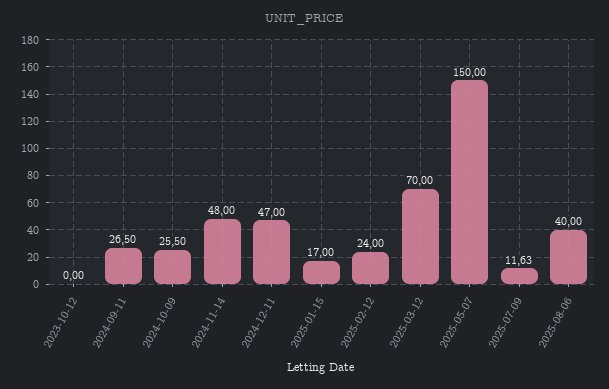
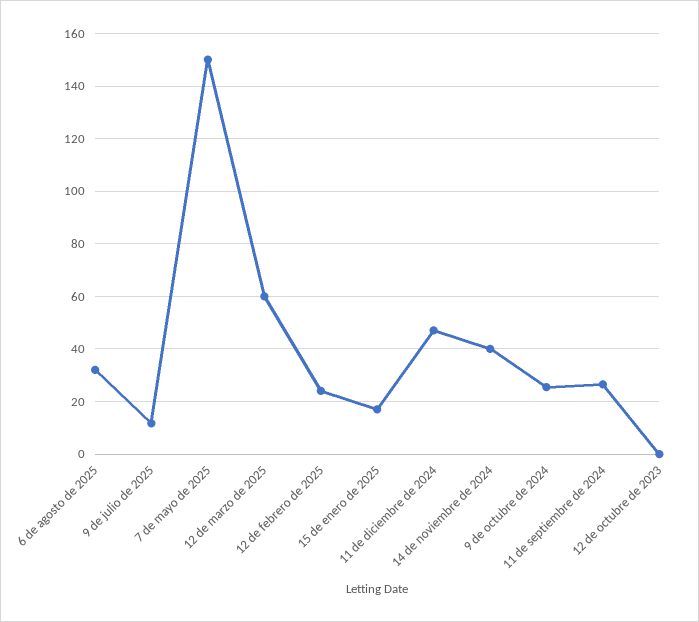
  {
    "2023-10-12": 0,
    "2024-09-11": 26.5,
    "2024-10-09": 25.5,
-   "2024-11-14": 48,
+   "2024-11-14": 40,
    "2024-12-11": 47,
    "2025-01-15": 17,
    "2025-02-12": 24,
-   "2025-03-12": 70,
+   "2025-03-12": 60,
    "2025-05-07": 150,
    "2025-07-09": 11.63,
-   "2025-08-06": 40
+   "2025-08-06": 32.5
  }

